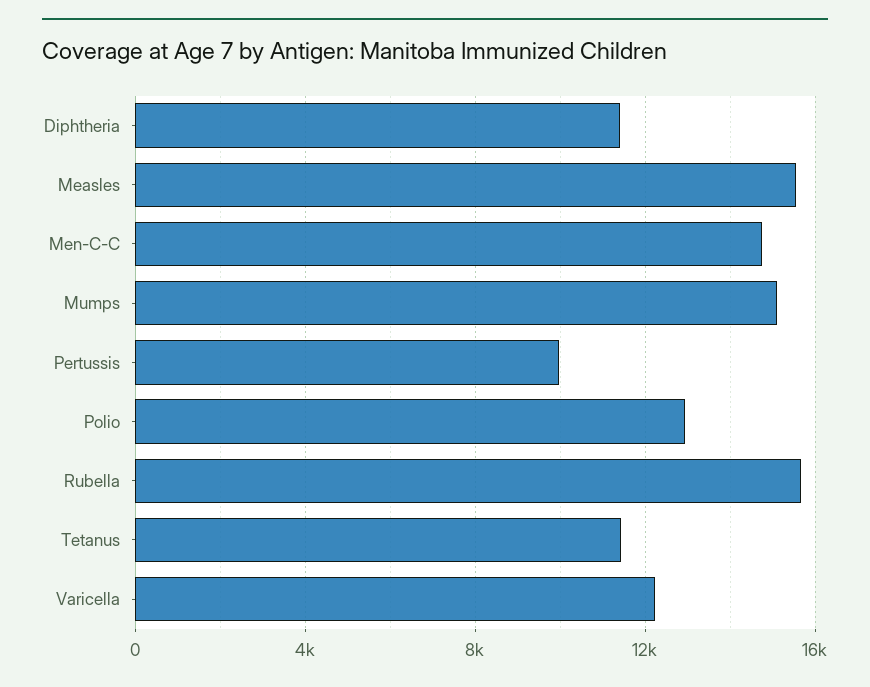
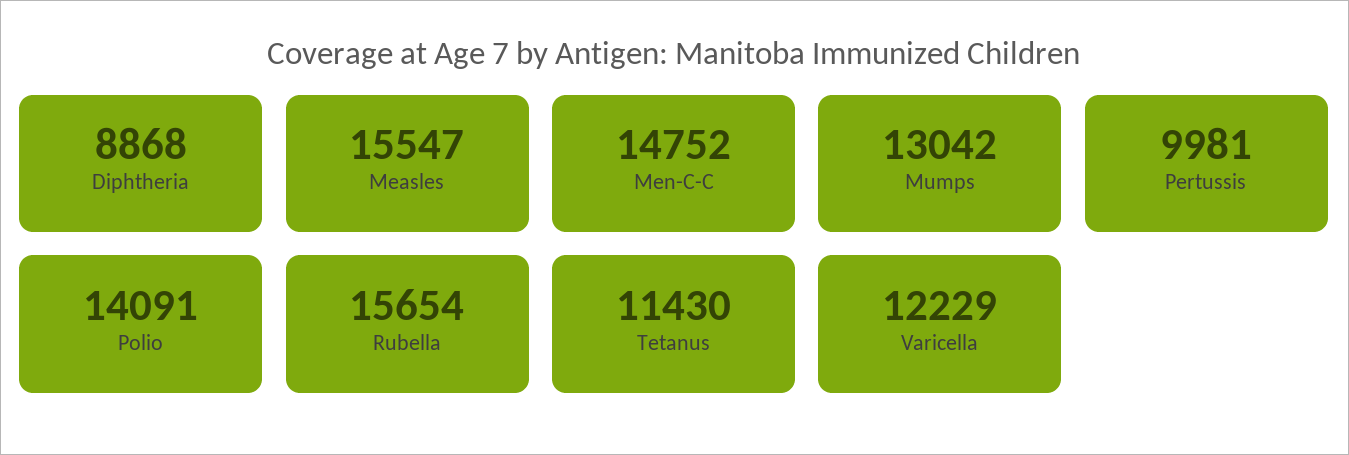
  {
-   "Diphtheria": 11500,
+   "Diphtheria": 8868,
    "Measles": 15547,
    "Men-C-C": 14752,
-   "Mumps": 15000,
+   "Mumps": 13042,
    "Pertussis": 9981,
-   "Polio": 13000,
+   "Polio": 14091,
    "Rubella": 15654,
    "Tetanus": 11430,
    "Varicella": 12229
  }

